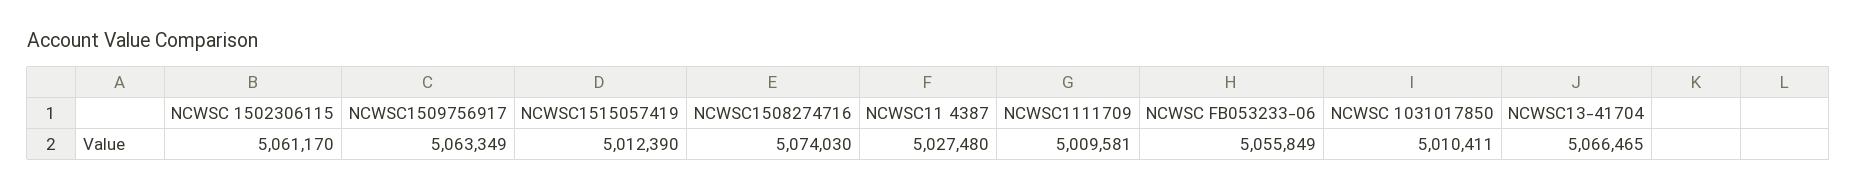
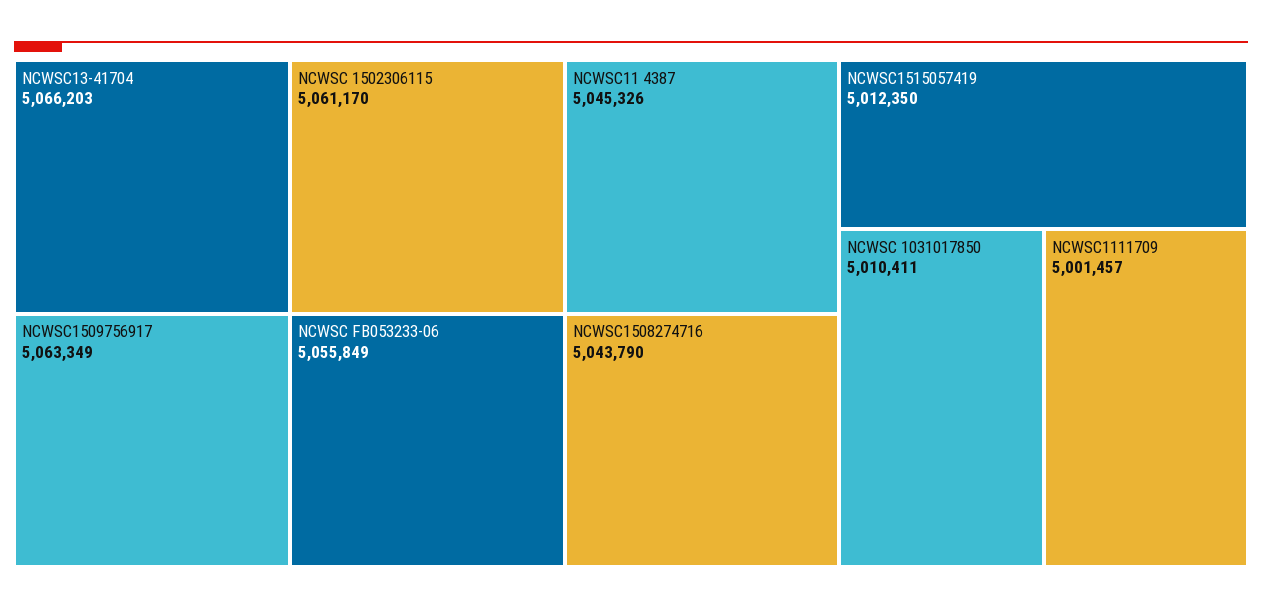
  {
    "NCWSC 1502306115": 5061170,
    "NCWSC1509756917": 5063349,
-   "NCWSC1515057419": 5012390,
+   "NCWSC1515057419": 5012350,
-   "NCWSC1508274716": 5074030,
+   "NCWSC1508274716": 5043790,
-   "NCWSC11 4387": 5027480,
+   "NCWSC11 4387": 5045326,
-   "NCWSC1111709": 5009581,
+   "NCWSC1111709": 5001457,
    "NCWSC FB053233-06": 5055849,
    "NCWSC 1031017850": 5010411,
-   "NCWSC13-41704": 5066465
+   "NCWSC13-41704": 5066203
  }

